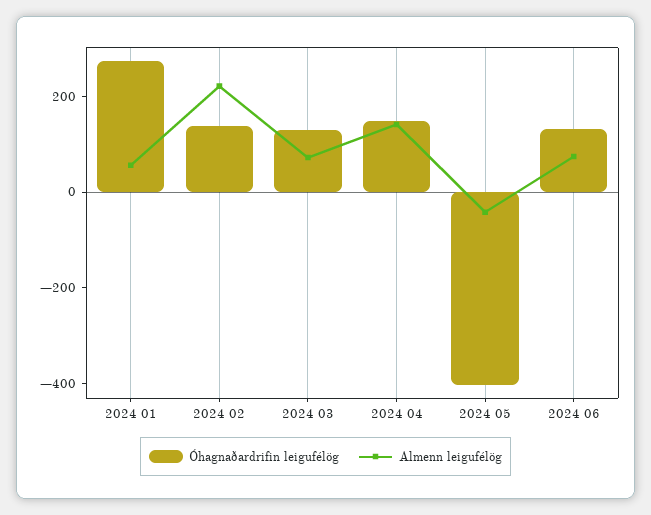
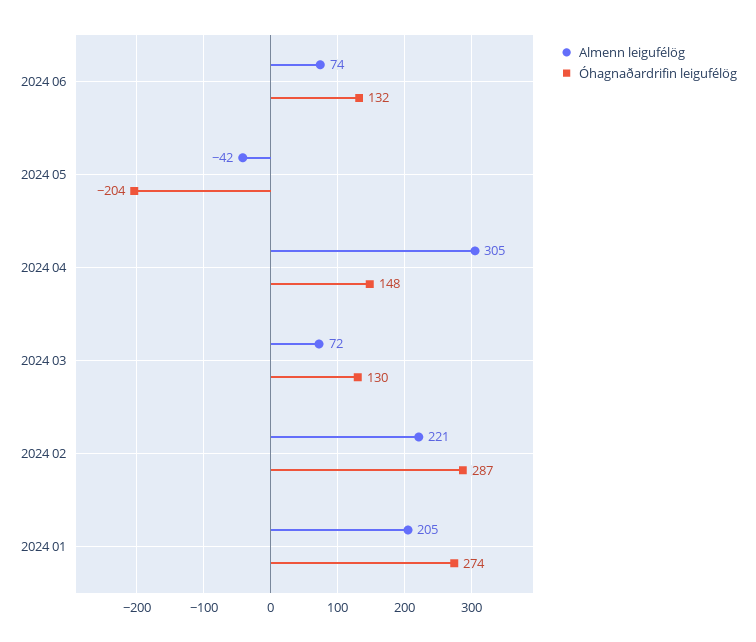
  {
    "Óhagnaðardrifin leigufélög": {
      "2024 01": 274,
-     "2024 02": 150,
+     "2024 02": 287,
      "2024 03": 130,
      "2024 04": 148,
-     "2024 05": -400,
+     "2024 05": -204,
      "2024 06": 132
    },
    "Almenn leigufélög": {
-     "2024 01": 50,
+     "2024 01": 205,
      "2024 02": 221,
      "2024 03": 72,
-     "2024 04": 150,
+     "2024 04": 305,
      "2024 05": -42,
      "2024 06": 74
    }
  }

